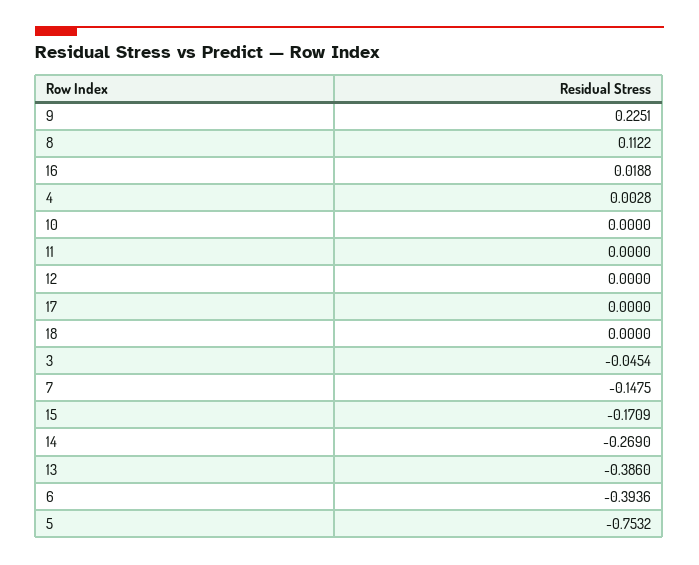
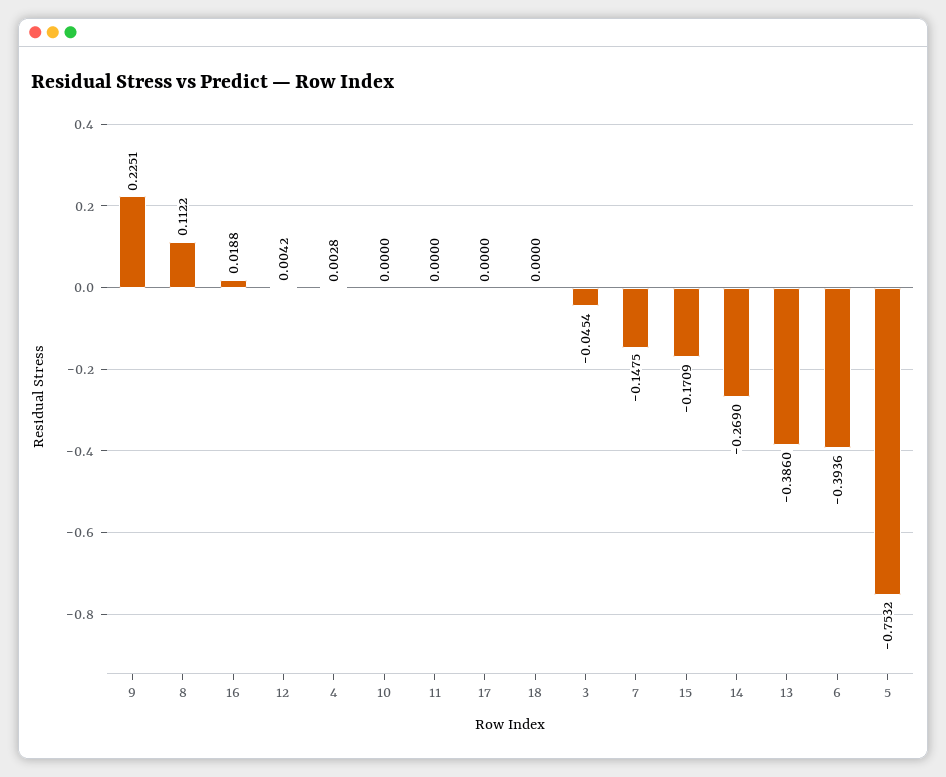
  {
    "9": 0.2251,
    "8": 0.1122,
    "16": 0.0188,
    "4": 0.0028,
    "10": 0,
    "11": 0,
-   "12": 0,
+   "12": 0.0042,
    "17": 0,
    "18": 0,
    "3": -0.0454,
    "7": -0.1475,
    "15": -0.1709,
    "14": -0.269,
    "13": -0.386,
    "6": -0.3936,
    "5": -0.7532
  }

